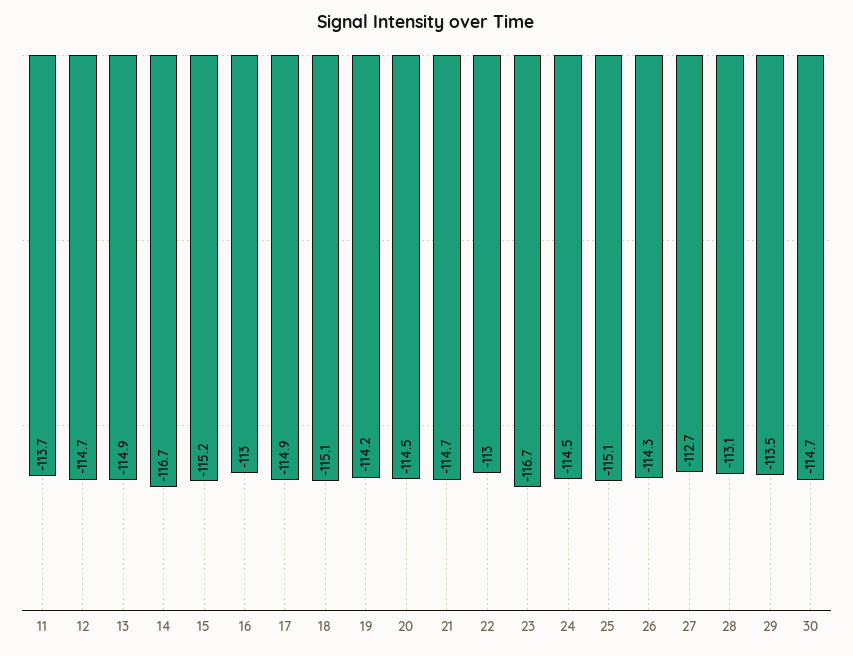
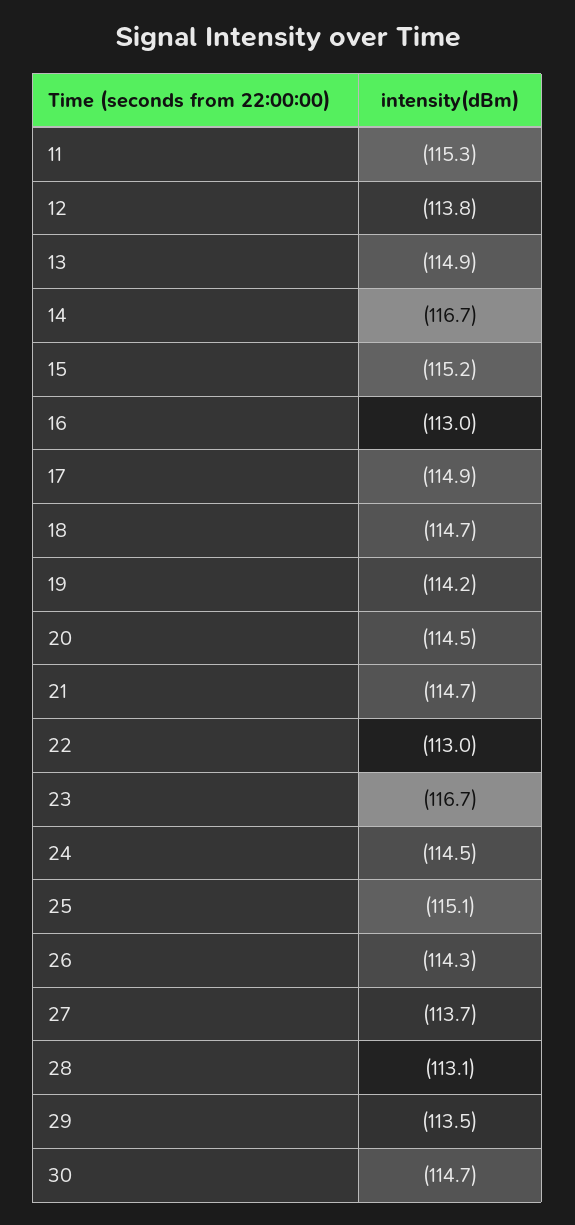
  {
-   "11": -113.7,
+   "11": -115.3,
-   "12": -114.7,
+   "12": -113.8,
    "13": -114.9,
    "14": -116.7,
    "15": -115.2,
    "16": -113,
    "17": -114.9,
-   "18": -115.1,
+   "18": -114.7,
    "19": -114.2,
    "20": -114.5,
    "21": -114.7,
    "22": -113,
    "23": -116.7,
    "24": -114.5,
    "25": -115.1,
    "26": -114.3,
-   "27": -112.7,
+   "27": -113.7,
    "28": -113.1,
    "29": -113.5,
    "30": -114.7
  }

